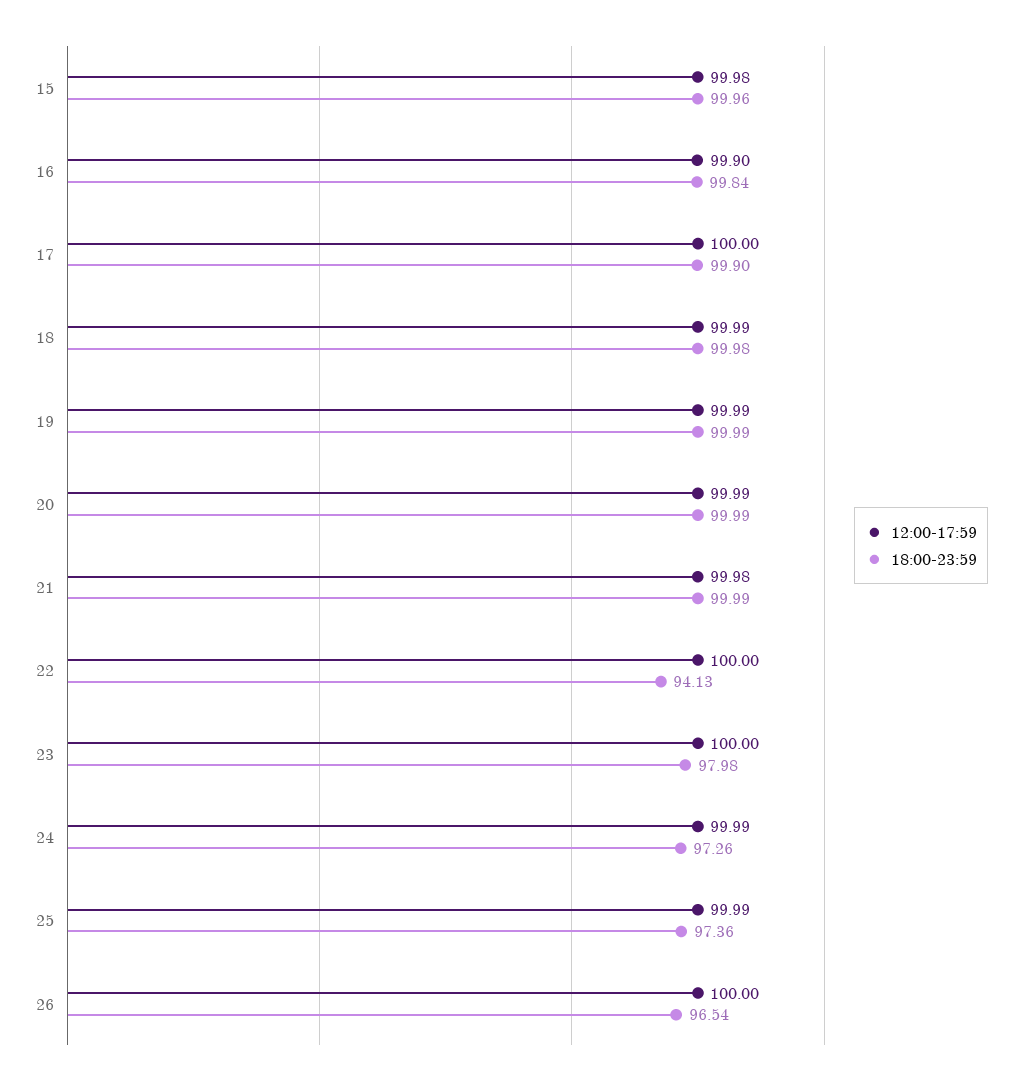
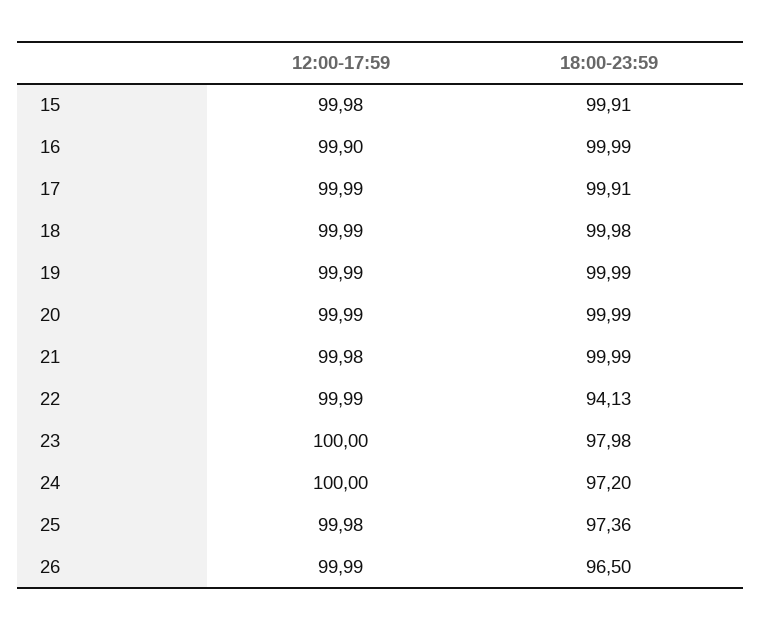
  {
    "12:00-17:59": {
      "15": 99.98,
      "16": 99.9,
-     "17": 100,
+     "17": 99.99,
      "18": 99.99,
      "19": 99.99,
      "20": 99.99,
      "21": 99.98,
-     "22": 100,
+     "22": 99.99,
      "23": 100,
-     "24": 99.99,
+     "24": 100,
-     "25": 99.99,
+     "25": 99.98,
-     "26": 100
+     "26": 99.99
    },
    "18:00-23:59": {
-     "15": 99.96,
+     "15": 99.91,
-     "16": 99.84,
+     "16": 99.99,
-     "17": 99.9,
+     "17": 99.91,
      "18": 99.98,
      "19": 99.99,
      "20": 99.99,
      "21": 99.99,
      "22": 94.13,
      "23": 97.98,
-     "24": 97.26,
+     "24": 97.2,
      "25": 97.36,
-     "26": 96.54
+     "26": 96.5
    }
  }

